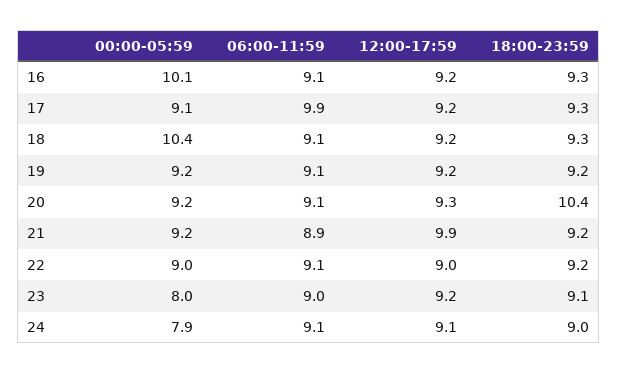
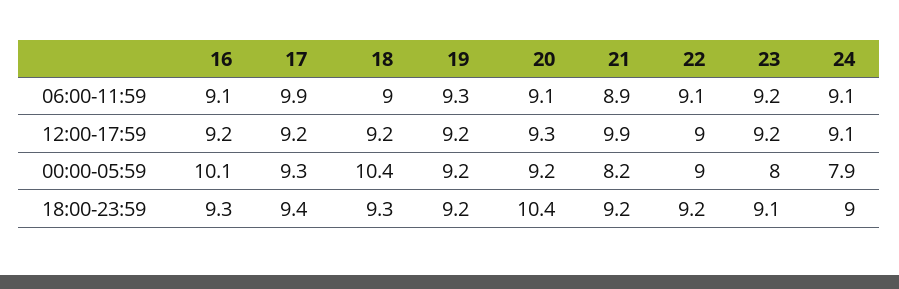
  {
    "00:00-05:59": {
      "16": 10.1,
-     "17": 9.1,
+     "17": 9.3,
      "18": 10.4,
      "19": 9.2,
      "20": 9.2,
-     "21": 9.2,
+     "21": 8.2,
      "22": 9,
      "23": 8,
      "24": 7.9
    },
    "06:00-11:59": {
      "16": 9.1,
      "17": 9.9,
-     "18": 9.1,
+     "18": 9,
-     "19": 9.1,
+     "19": 9.3,
      "20": 9.1,
      "21": 8.9,
      "22": 9.1,
-     "23": 9,
+     "23": 9.2,
      "24": 9.1
    },
    "12:00-17:59": {
      "16": 9.2,
      "17": 9.2,
      "18": 9.2,
      "19": 9.2,
      "20": 9.3,
      "21": 9.9,
      "22": 9,
      "23": 9.2,
      "24": 9.1
    },
    "18:00-23:59": {
      "16": 9.3,
-     "17": 9.3,
+     "17": 9.4,
      "18": 9.3,
      "19": 9.2,
      "20": 10.4,
      "21": 9.2,
      "22": 9.2,
      "23": 9.1,
      "24": 9
    }
  }

